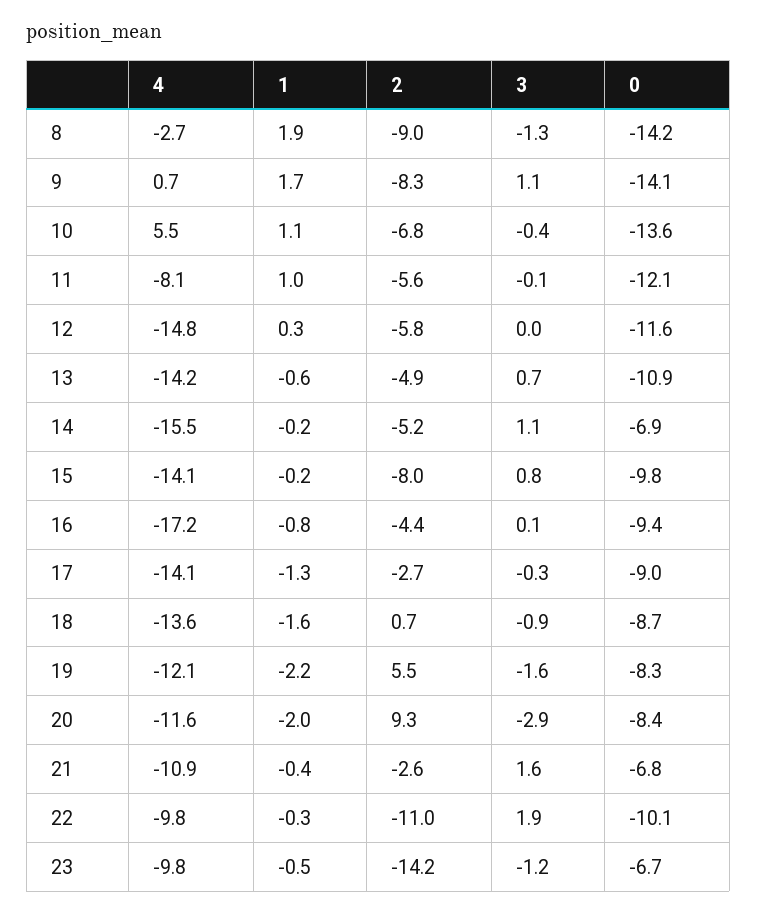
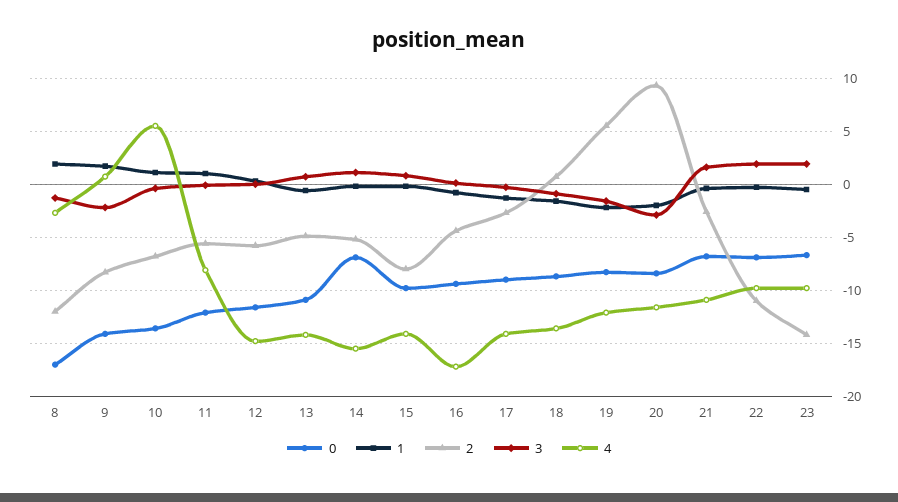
  {
    "4": {
      "8": -2.7,
      "9": 0.7,
      "10": 5.5,
      "11": -8.1,
      "12": -14.8,
      "13": -14.2,
      "14": -15.5,
      "15": -14.1,
      "16": -17.2,
      "17": -14.1,
      "18": -13.6,
      "19": -12.1,
      "20": -11.6,
      "21": -10.9,
      "22": -9.8,
      "23": -9.8
    },
    "1": {
      "8": 1.9,
      "9": 1.7,
      "10": 1.1,
      "11": 1,
      "12": 0.3,
      "13": -0.6,
      "14": -0.2,
      "15": -0.2,
      "16": -0.8,
      "17": -1.3,
      "18": -1.6,
      "19": -2.2,
      "20": -2,
      "21": -0.4,
      "22": -0.3,
      "23": -0.5
    },
    "2": {
-     "8": -9,
+     "8": -12,
      "9": -8.3,
      "10": -6.8,
      "11": -5.6,
      "12": -5.8,
      "13": -4.9,
      "14": -5.2,
      "15": -8,
      "16": -4.4,
      "17": -2.7,
      "18": 0.7,
      "19": 5.5,
      "20": 9.3,
      "21": -2.6,
      "22": -11,
      "23": -14.2
    },
    "3": {
      "8": -1.3,
-     "9": 1.1,
+     "9": -2,
      "10": -0.4,
      "11": -0.1,
      "12": 0,
      "13": 0.7,
      "14": 1.1,
      "15": 0.8,
      "16": 0.1,
      "17": -0.3,
      "18": -0.9,
      "19": -1.6,
      "20": -2.9,
      "21": 1.6,
      "22": 1.9,
-     "23": -1.2
+     "23": 2
    },
    "0": {
-     "8": -14.2,
+     "8": -17,
      "9": -14.1,
      "10": -13.6,
      "11": -12.1,
      "12": -11.6,
      "13": -10.9,
      "14": -6.9,
      "15": -9.8,
      "16": -9.4,
      "17": -9,
      "18": -8.7,
      "19": -8.3,
      "20": -8.4,
      "21": -6.8,
-     "22": -10.1,
+     "22": -7,
      "23": -6.7
    }
  }

